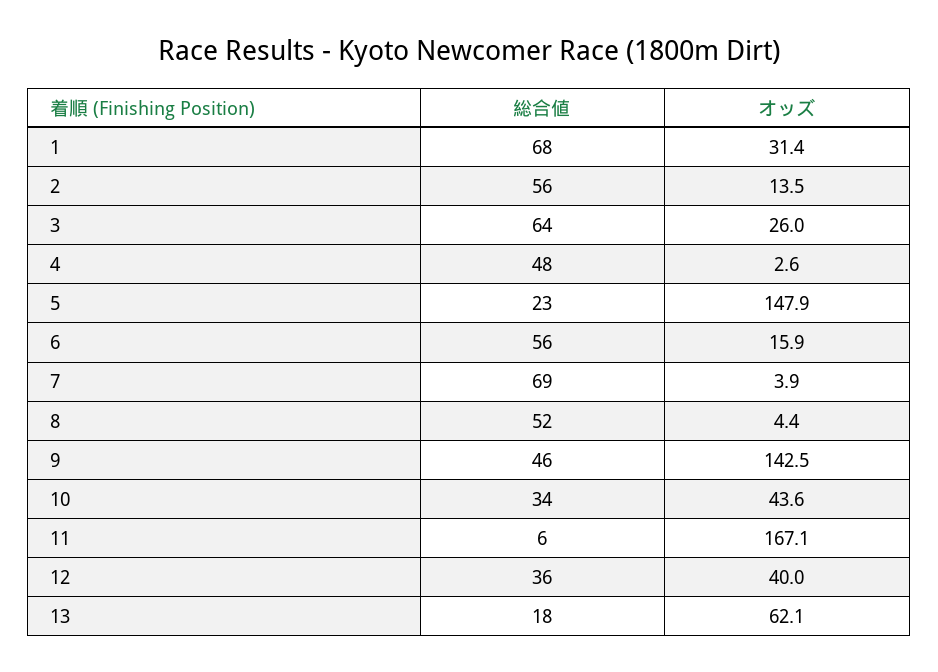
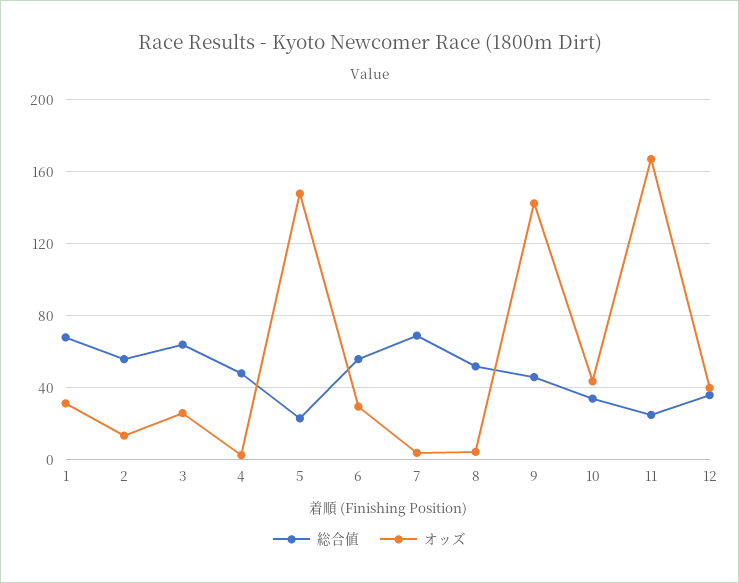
  {
    "総合値": {
      "1": 68,
      "2": 56,
      "3": 64,
      "4": 48,
      "5": 23,
      "6": 56,
      "7": 69,
      "8": 52,
      "9": 46,
      "10": 34,
-     "11": 6,
+     "11": 25,
-     "12": 36,
+     "12": 36
-     "13": 18
    },
    "オッズ": {
      "1": 31.4,
      "2": 13.5,
      "3": 26,
      "4": 2.6,
      "5": 147.9,
-     "6": 15.9,
+     "6": 30,
      "7": 3.9,
      "8": 4.4,
      "9": 142.5,
      "10": 43.6,
      "11": 167.1,
-     "12": 40,
+     "12": 40
-     "13": 62.1
    }
  }

